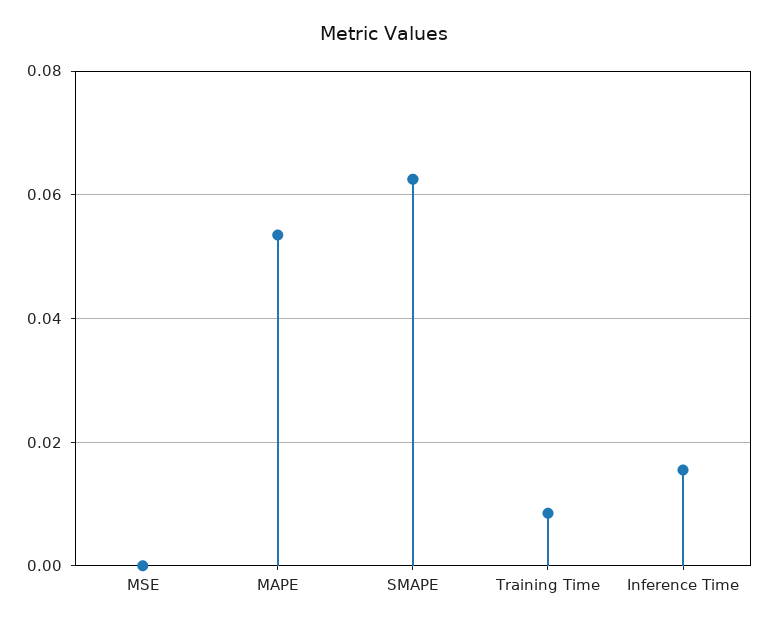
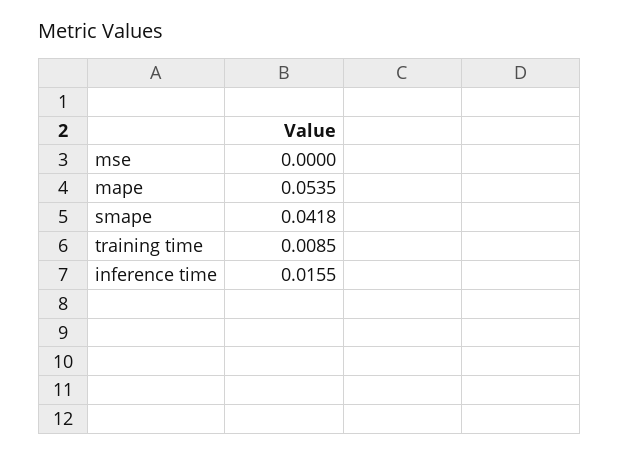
  {
    "MSE": 0,
    "MAPE": 0.0535,
-   "SMAPE": 0.062,
+   "SMAPE": 0.0418,
    "Training Time": 0.0085,
    "Inference Time": 0.0155
  }

